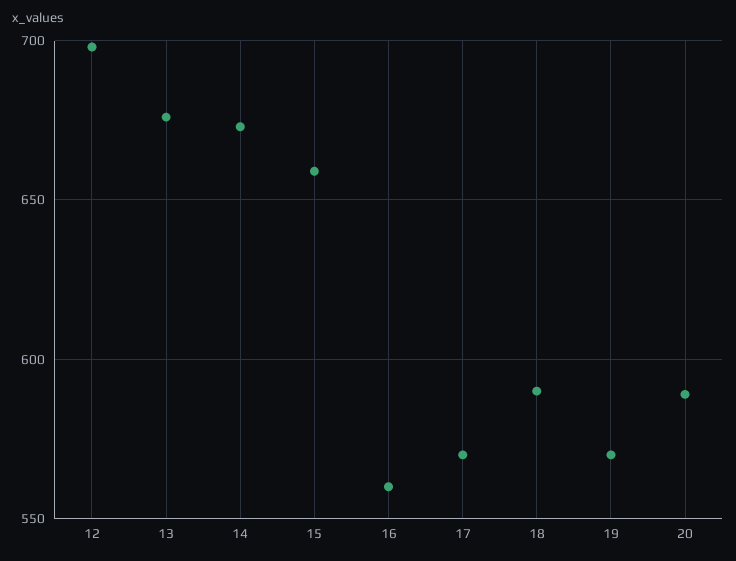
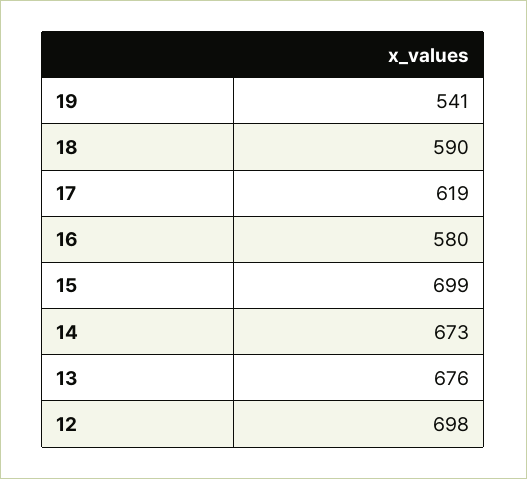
  {
    "12": 698,
    "13": 676,
    "14": 673,
-   "15": 660,
+   "15": 699,
-   "16": 560,
+   "16": 580,
-   "17": 570,
+   "17": 619,
    "18": 590,
-   "19": 570,
+   "19": 541
-   "20": 590
  }

